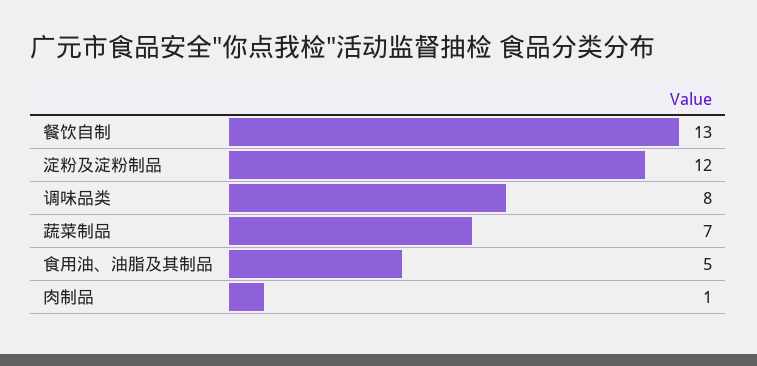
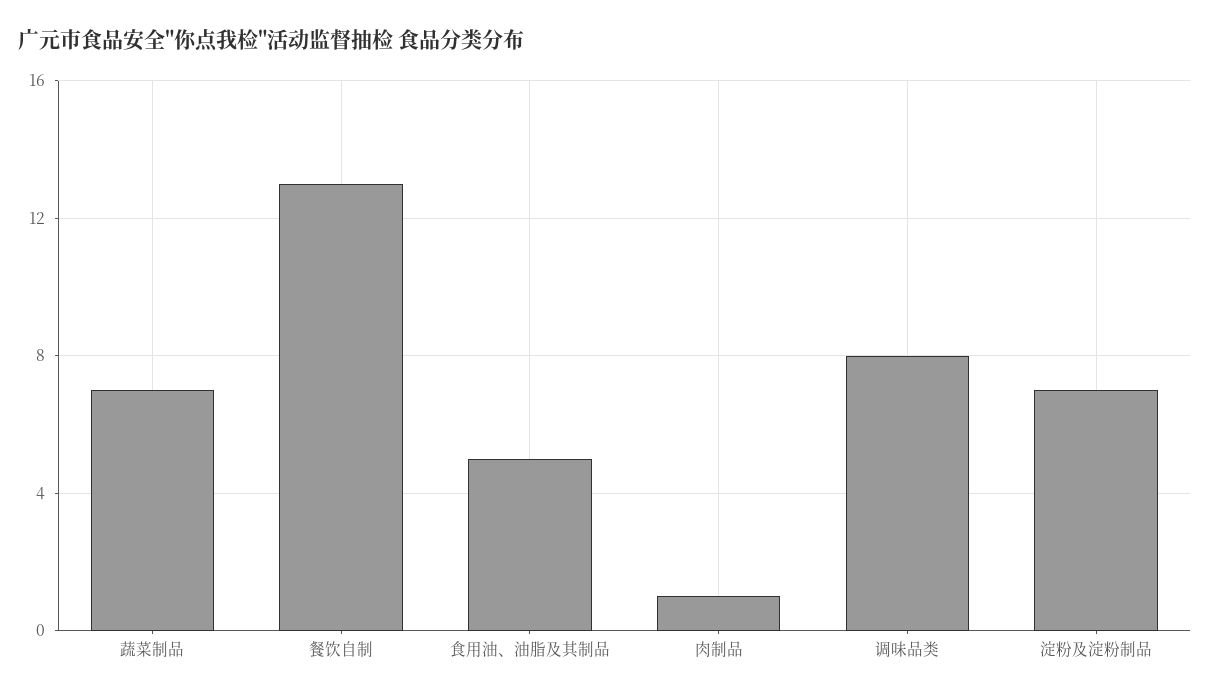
  {
    "餐饮自制": 13,
-   "淀粉及淀粉制品": 12,
+   "淀粉及淀粉制品": 7,
    "调味品类": 8,
    "蔬菜制品": 7,
    "食用油、油脂及其制品": 5,
    "肉制品": 1
  }

